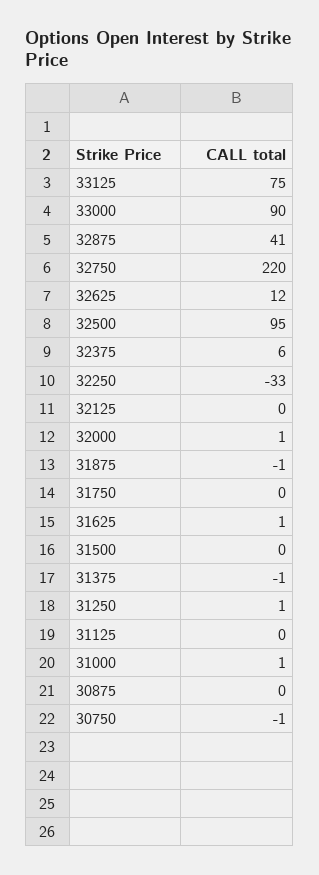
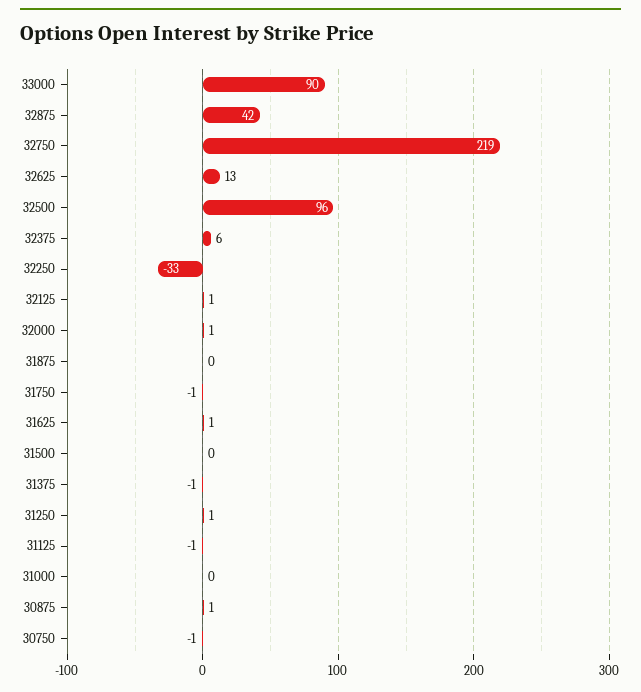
  {
-   "33125": 75,
    "33000": 90,
-   "32875": 41,
+   "32875": 42,
-   "32750": 220,
+   "32750": 219,
-   "32625": 12,
+   "32625": 13,
-   "32500": 95,
+   "32500": 96,
    "32375": 6,
    "32250": -33,
-   "32125": 0,
+   "32125": 1,
    "32000": 1,
-   "31875": -1,
+   "31875": 0,
-   "31750": 0,
+   "31750": -1,
    "31625": 1,
    "31500": 0,
    "31375": -1,
    "31250": 1,
-   "31125": 0,
+   "31125": -1,
-   "31000": 1,
+   "31000": 0,
-   "30875": 0,
+   "30875": 1,
    "30750": -1
  }

